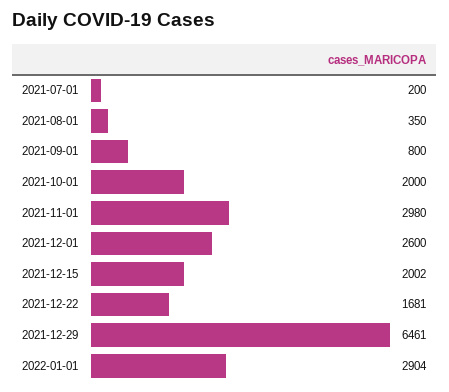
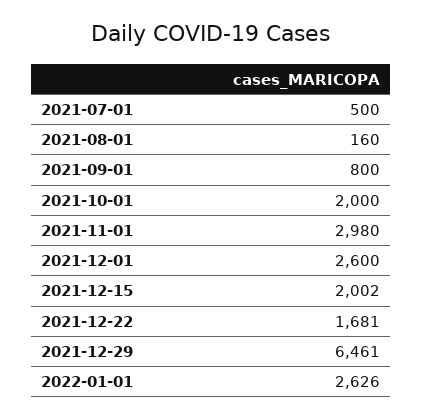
  {
-   "2021-07-01": 200,
+   "2021-07-01": 500,
-   "2021-08-01": 350,
+   "2021-08-01": 160,
    "2021-09-01": 800,
    "2021-10-01": 2000,
    "2021-11-01": 2980,
    "2021-12-01": 2600,
    "2021-12-15": 2002,
    "2021-12-22": 1681,
    "2021-12-29": 6461,
-   "2022-01-01": 2904
+   "2022-01-01": 2626
  }

